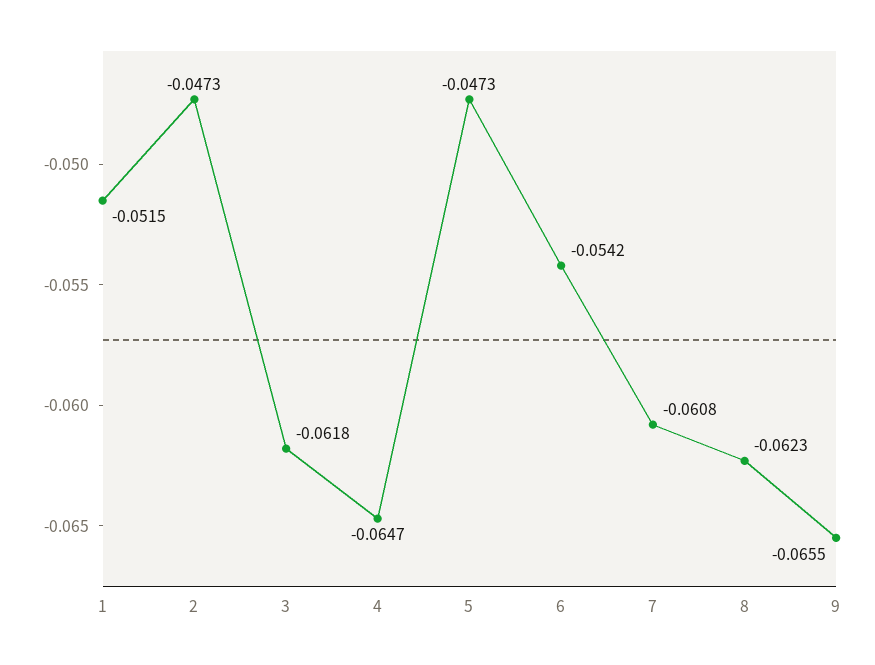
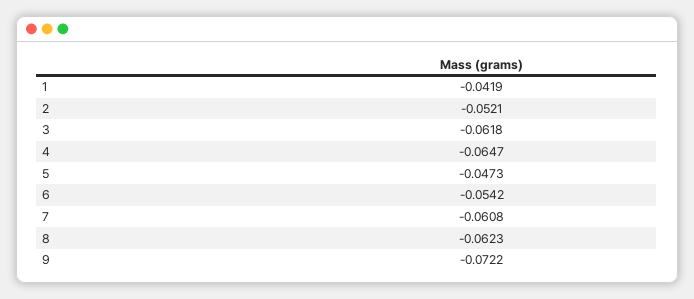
  {
-   "1": -0.0515,
+   "1": -0.0419,
-   "2": -0.0473,
+   "2": -0.0521,
    "3": -0.0618,
    "4": -0.0647,
    "5": -0.0473,
    "6": -0.0542,
    "7": -0.0608,
    "8": -0.0623,
-   "9": -0.0655
+   "9": -0.0722
  }

